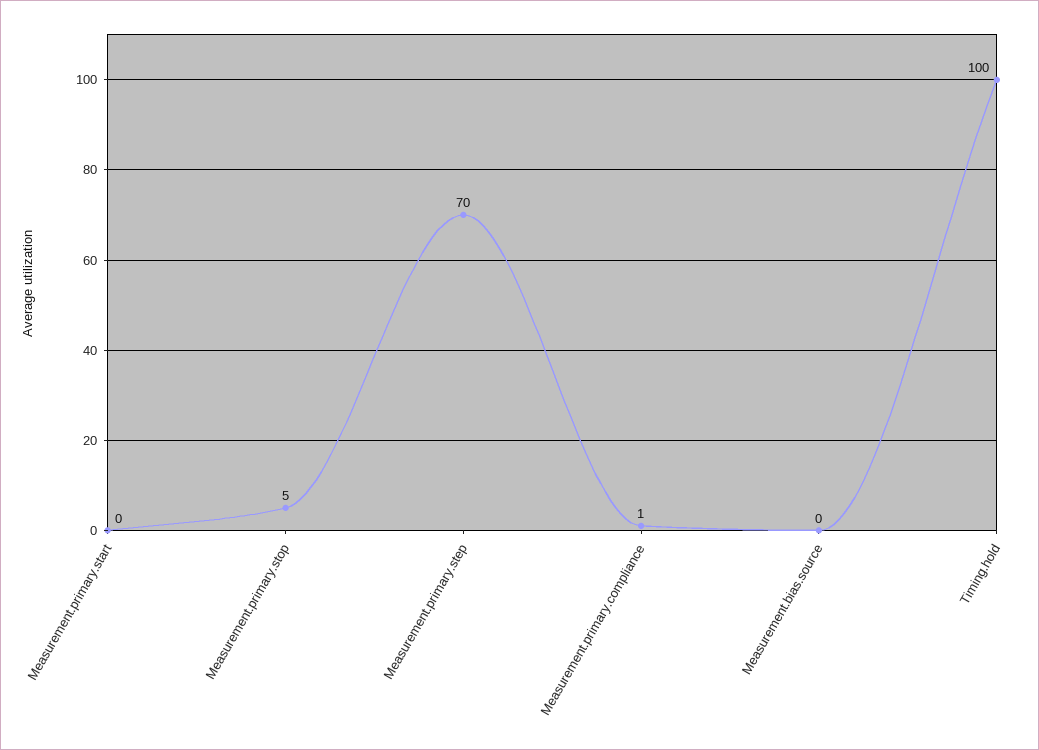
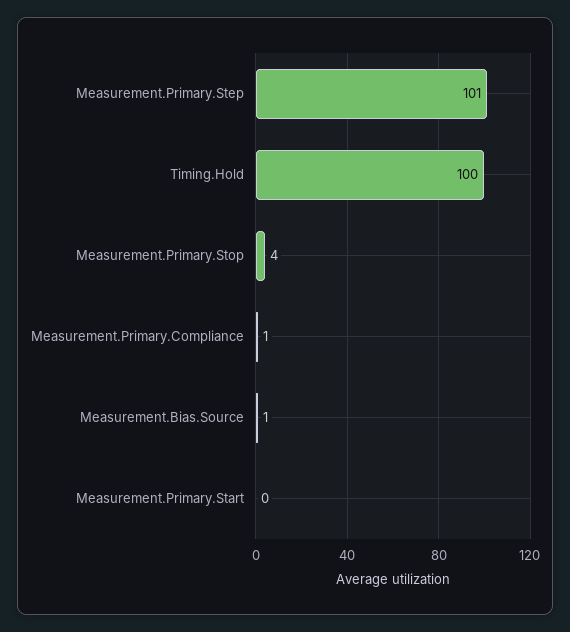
  {
    "Measurement.primary.start": 0,
-   "Measurement.primary.stop": 5,
+   "Measurement.primary.stop": 4,
-   "Measurement.primary.step": 70,
+   "Measurement.primary.step": 101,
    "Measurement.primary.compliance": 1,
-   "Measurement.bias.source": 0,
+   "Measurement.bias.source": 1,
    "Timing.hold": 100
  }

